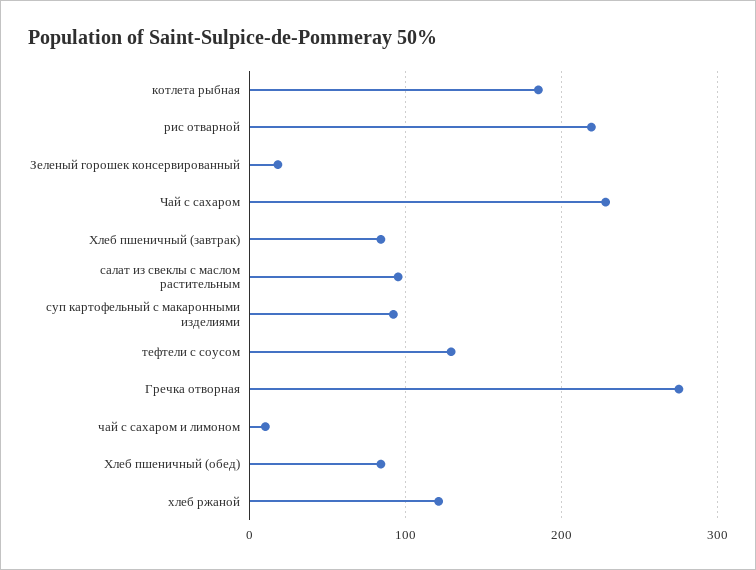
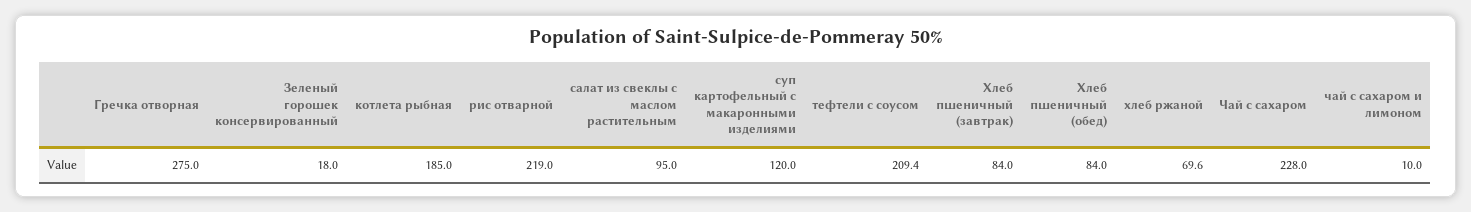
  {
    "котлета рыбная": 185,
    "рис отварной": 219,
    "Зеленый горошек консервированный": 18,
    "Чай с сахаром": 228,
    "Хлеб пшеничный (завтрак)": 84,
    "салат из свеклы с маслом растительным": 95,
-   "суп картофельный с макаронными изделиями": 90,
+   "суп картофельный с макаронными изделиями": 120,
-   "тефтели с соусом": 130,
+   "тефтели с соусом": 209.4,
    "Гречка отворная": 275,
    "чай с сахаром и лимоном": 10,
    "Хлеб пшеничный (обед)": 84,
-   "хлеб ржаной": 120
+   "хлеб ржаной": 69.6
  }

